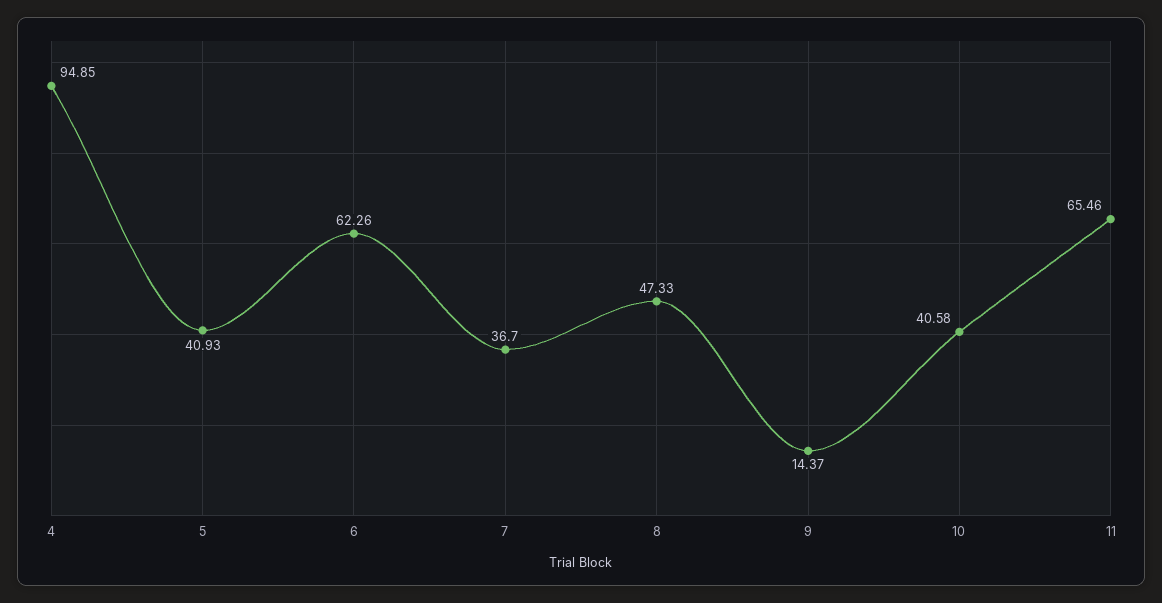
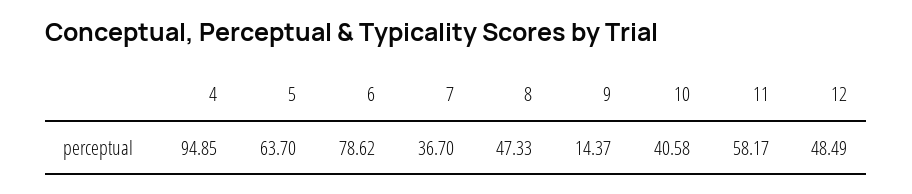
  {
    "4": 94.85,
-   "5": 40.93,
+   "5": 63.7,
-   "6": 62.26,
+   "6": 78.62,
    "7": 36.7,
    "8": 47.33,
    "9": 14.37,
    "10": 40.58,
-   "11": 65.46
+   "11": 58.17,
+   "12": 48.49
  }

